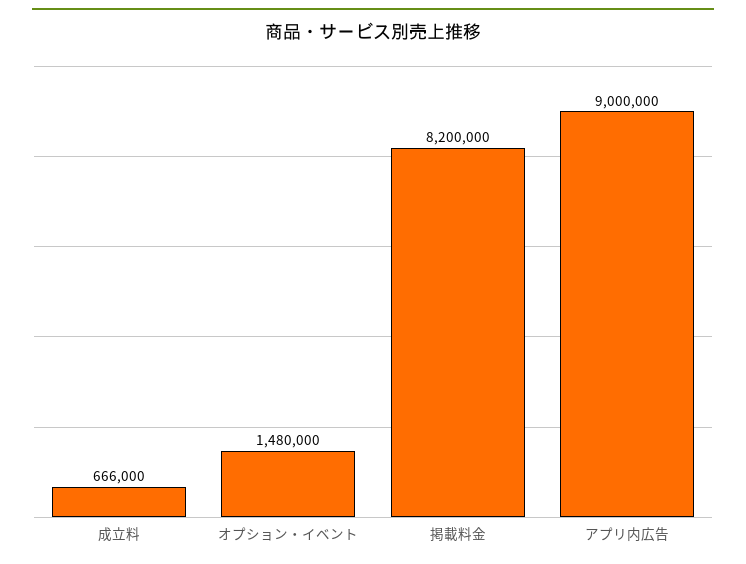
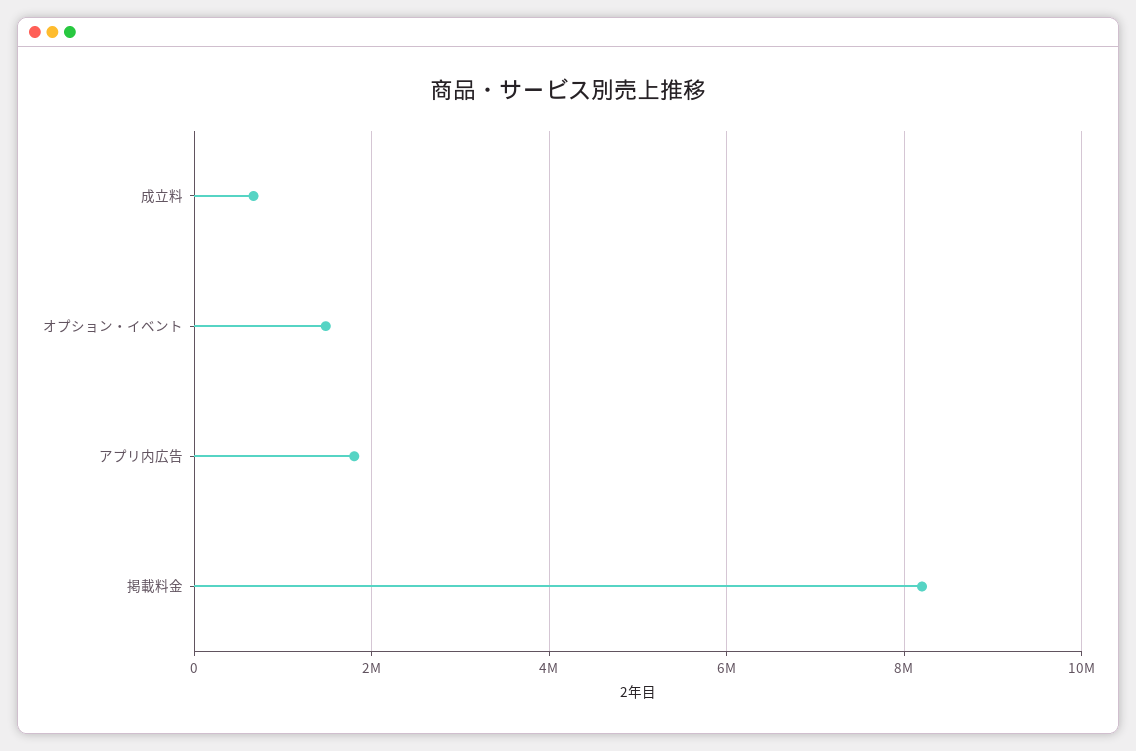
  {
    "成立料": 666000,
    "オプション・イベント": 1480000,
    "掲載料金": 8200000,
-   "アプリ内広告": 9000000
+   "アプリ内広告": 1800000
  }

